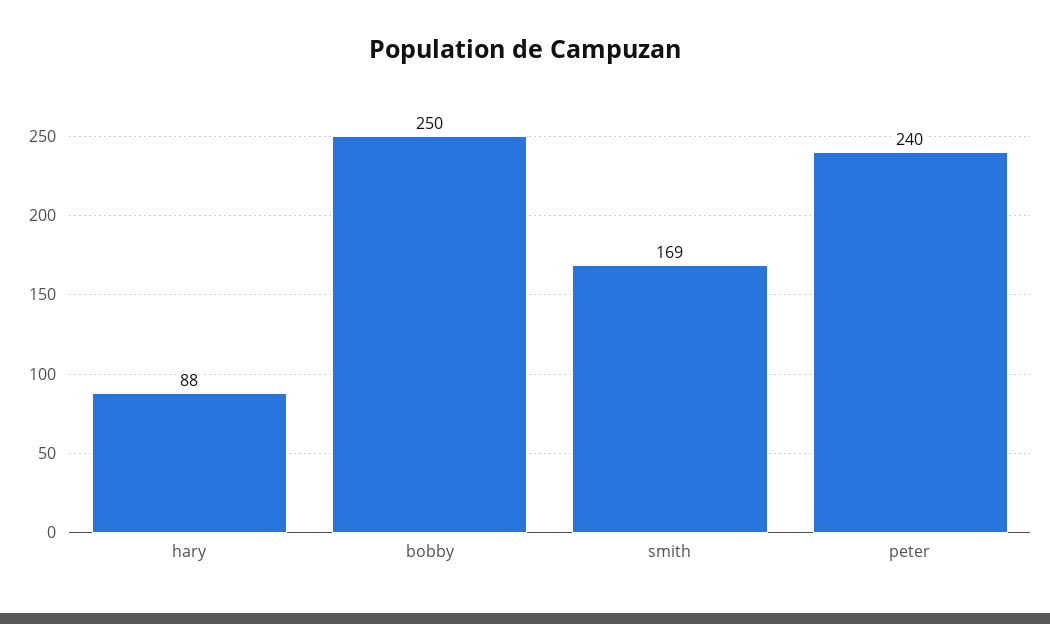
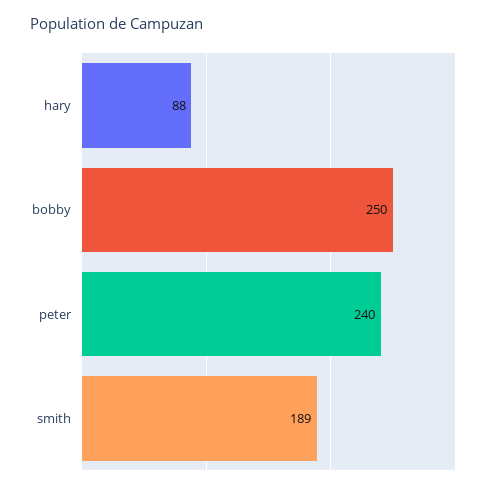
  {
    "hary": 88,
    "bobby": 250,
-   "smith": 169,
+   "smith": 189,
    "peter": 240
  }

